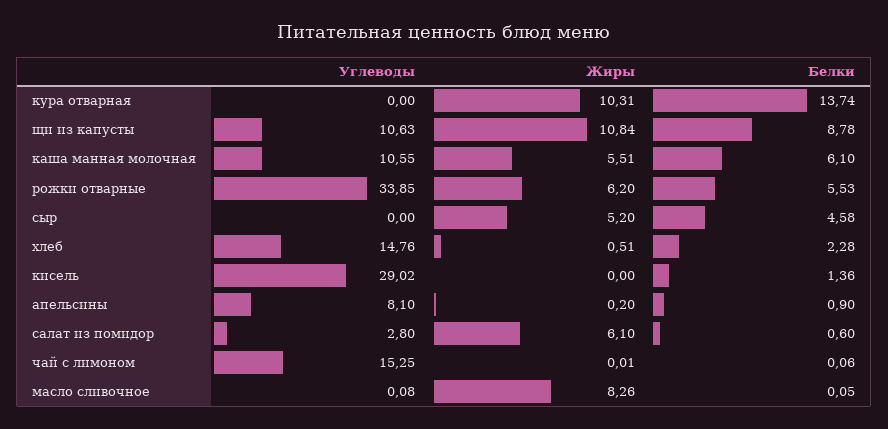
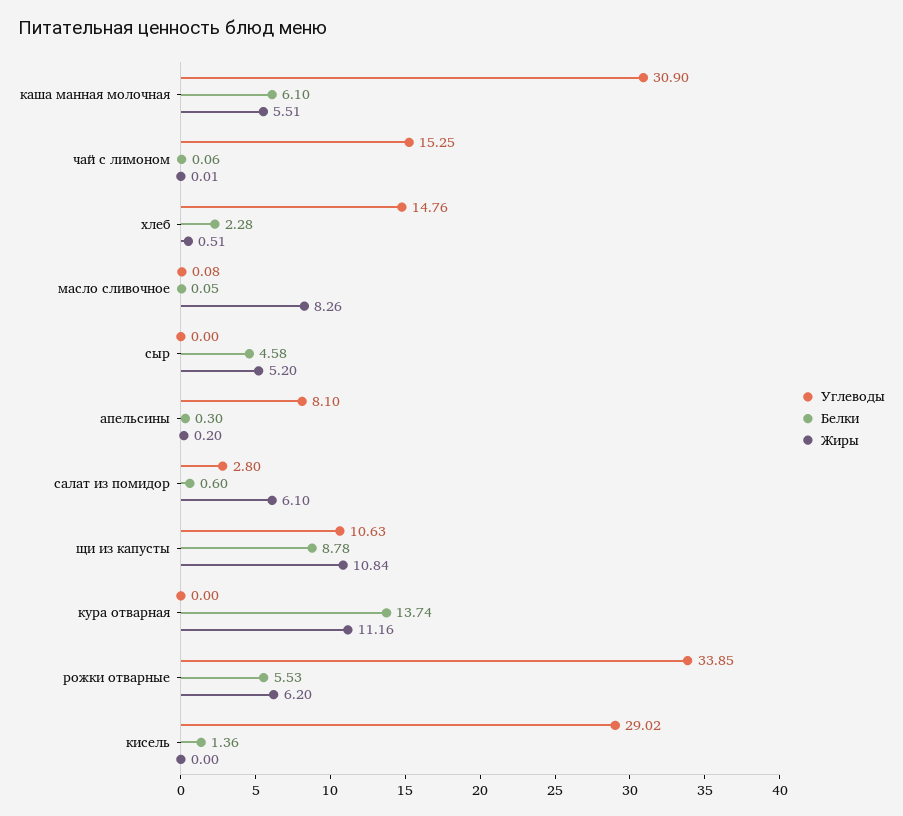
  {
    "Углеводы": {
      "кура отварная": 0,
      "щи из капусты": 10.63,
-     "каша манная молочная": 10.55,
+     "каша манная молочная": 30.9,
      "рожки отварные": 33.85,
      "сыр": 0,
      "хлеб": 14.76,
      "кисель": 29.02,
      "апельсины": 8.1,
      "салат из помидор": 2.8,
      "чай с лимоном": 15.25,
      "масло сливочное": 0.08
    },
    "Жиры": {
-     "кура отварная": 10.31,
+     "кура отварная": 11.16,
      "щи из капусты": 10.84,
      "каша манная молочная": 5.51,
      "рожки отварные": 6.2,
      "сыр": 5.2,
      "хлеб": 0.51,
      "кисель": 0,
      "апельсины": 0.2,
      "салат из помидор": 6.1,
      "чай с лимоном": 0.01,
      "масло сливочное": 8.26
    },
    "Белки": {
      "кура отварная": 13.74,
      "щи из капусты": 8.78,
      "каша манная молочная": 6.1,
      "рожки отварные": 5.53,
      "сыр": 4.58,
      "хлеб": 2.28,
      "кисель": 1.36,
-     "апельсины": 0.9,
+     "апельсины": 0.3,
      "салат из помидор": 0.6,
      "чай с лимоном": 0.06,
      "масло сливочное": 0.05
    }
  }

